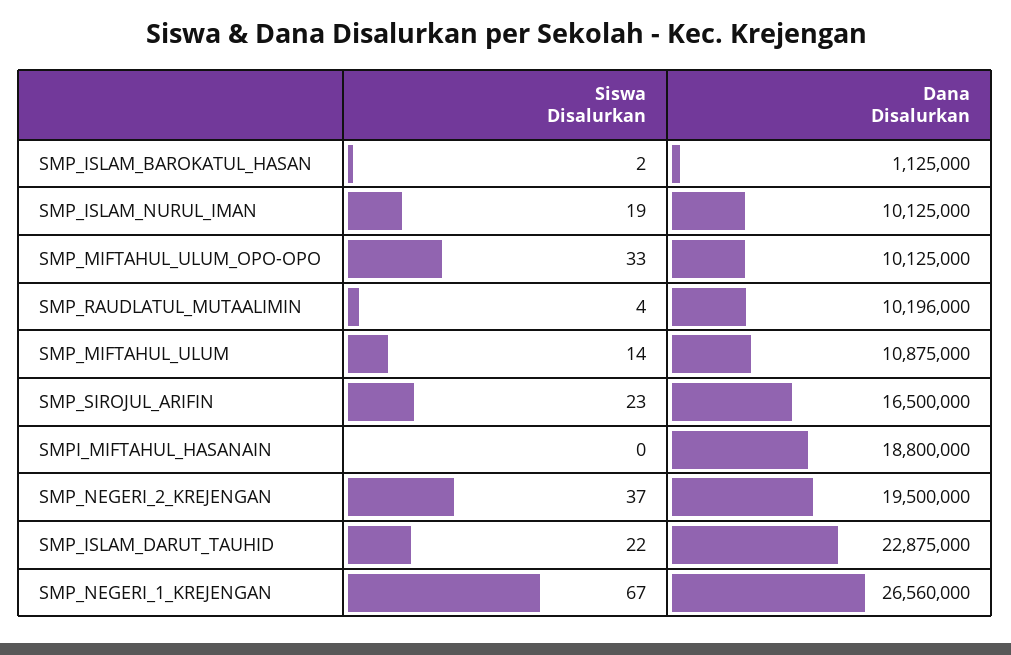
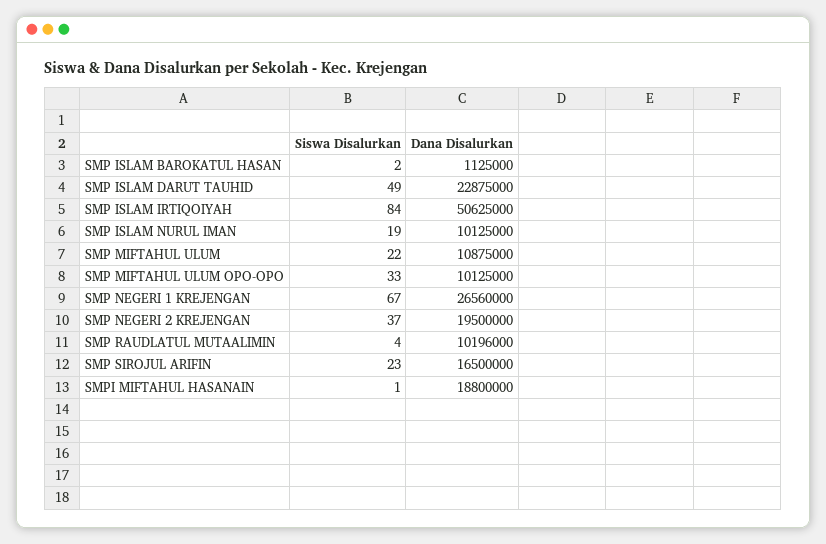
  {
    "Siswa Disalurkan": {
      "SMP_ISLAM_BAROKATUL_HASAN": 2,
      "SMP_ISLAM_NURUL_IMAN": 19,
      "SMP_MIFTAHUL_ULUM_OPO-OPO": 33,
      "SMP_RAUDLATUL_MUTAALIMIN": 4,
-     "SMP_MIFTAHUL_ULUM": 14,
+     "SMP_MIFTAHUL_ULUM": 22,
      "SMP_SIROJUL_ARIFIN": 23,
-     "SMPI_MIFTAHUL_HASANAIN": 0,
+     "SMPI_MIFTAHUL_HASANAIN": 1,
      "SMP_NEGERI_2_KREJENGAN": 37,
-     "SMP_ISLAM_DARUT_TAUHID": 22,
+     "SMP_ISLAM_DARUT_TAUHID": 49,
-     "SMP_NEGERI_1_KREJENGAN": 67
+     "SMP_NEGERI_1_KREJENGAN": 67,
+     "SMP ISLAM IRTIQOIYAH": 84
    },
    "Dana Disalurkan": {
      "SMP_ISLAM_BAROKATUL_HASAN": 1125000,
      "SMP_ISLAM_NURUL_IMAN": 10125000,
      "SMP_MIFTAHUL_ULUM_OPO-OPO": 10125000,
      "SMP_RAUDLATUL_MUTAALIMIN": 10196000,
      "SMP_MIFTAHUL_ULUM": 10875000,
      "SMP_SIROJUL_ARIFIN": 16500000,
      "SMPI_MIFTAHUL_HASANAIN": 18800000,
      "SMP_NEGERI_2_KREJENGAN": 19500000,
      "SMP_ISLAM_DARUT_TAUHID": 22875000,
-     "SMP_NEGERI_1_KREJENGAN": 26560000
+     "SMP_NEGERI_1_KREJENGAN": 26560000,
+     "SMP ISLAM IRTIQOIYAH": 50625000
    }
  }

